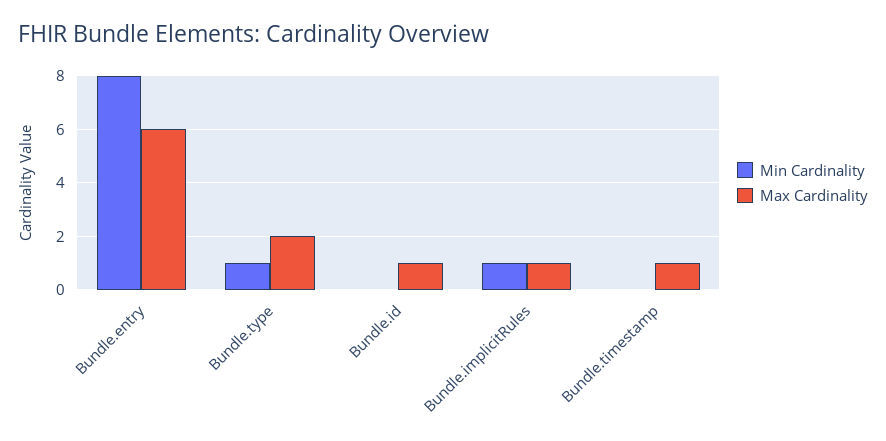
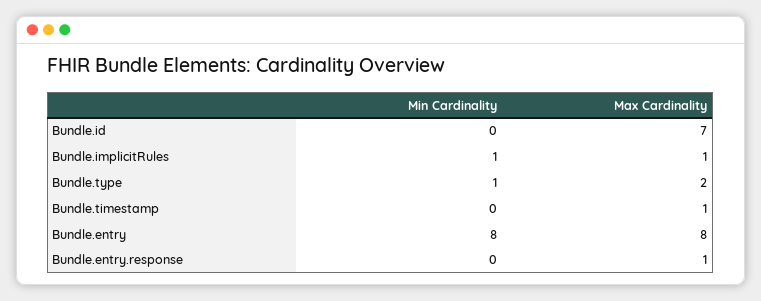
  {
    "Min Cardinality": {
      "Bundle.entry": 8,
      "Bundle.type": 1,
      "Bundle.id": 0,
      "Bundle.implicitRules": 1,
-     "Bundle.timestamp": 0
+     "Bundle.timestamp": 0,
+     "Bundle.entry.response": 0
    },
    "Max Cardinality": {
-     "Bundle.entry": 6,
+     "Bundle.entry": 8,
      "Bundle.type": 2,
-     "Bundle.id": 1,
+     "Bundle.id": 7,
      "Bundle.implicitRules": 1,
-     "Bundle.timestamp": 1
+     "Bundle.timestamp": 1,
+     "Bundle.entry.response": 1
    }
  }

